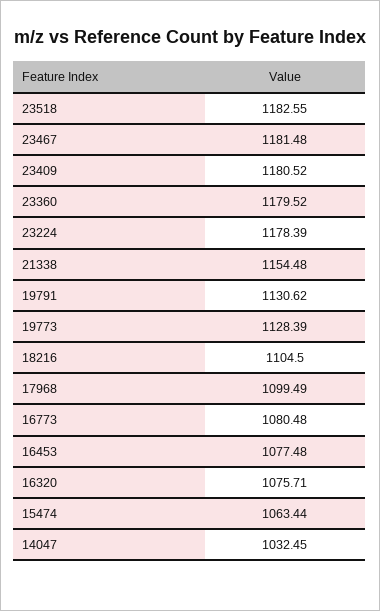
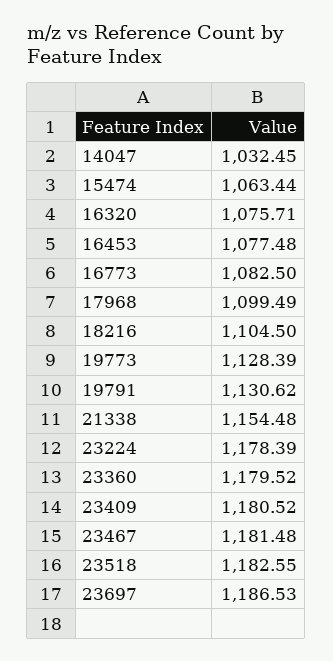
  {
    "23518": 1182.55,
    "23467": 1181.48,
    "23409": 1180.52,
    "23360": 1179.52,
    "23224": 1178.39,
    "21338": 1154.48,
    "19791": 1130.62,
    "19773": 1128.39,
    "18216": 1104.5,
    "17968": 1099.49,
-   "16773": 1080.48,
+   "16773": 1082.5,
    "16453": 1077.48,
    "16320": 1075.71,
    "15474": 1063.44,
-   "14047": 1032.45
+   "14047": 1032.45,
+   "23697": 1186.53
  }

